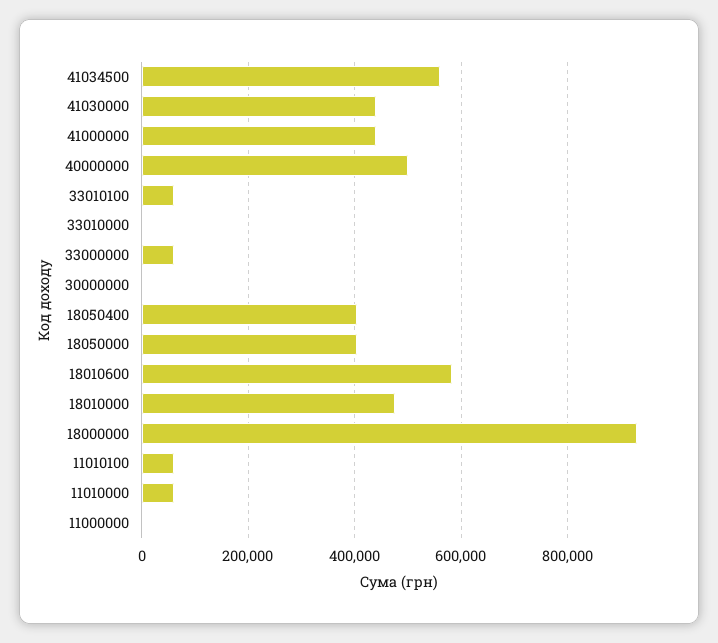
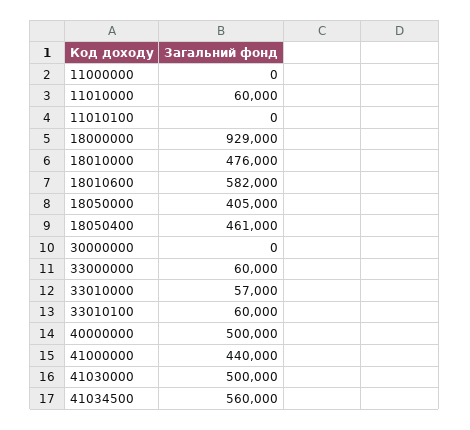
  {
    "41034500": 560000,
-   "41030000": 440000,
+   "41030000": 500000,
    "41000000": 440000,
    "40000000": 500000,
    "33010100": 60000,
-   "33010000": 0,
+   "33010000": 57000,
    "33000000": 60000,
    "30000000": 0,
-   "18050400": 400000,
+   "18050400": 461000,
    "18050000": 405000,
    "18010600": 582000,
    "18010000": 476000,
    "18000000": 929000,
-   "11010100": 60000,
+   "11010100": 0,
    "11010000": 60000,
    "11000000": 0
  }

